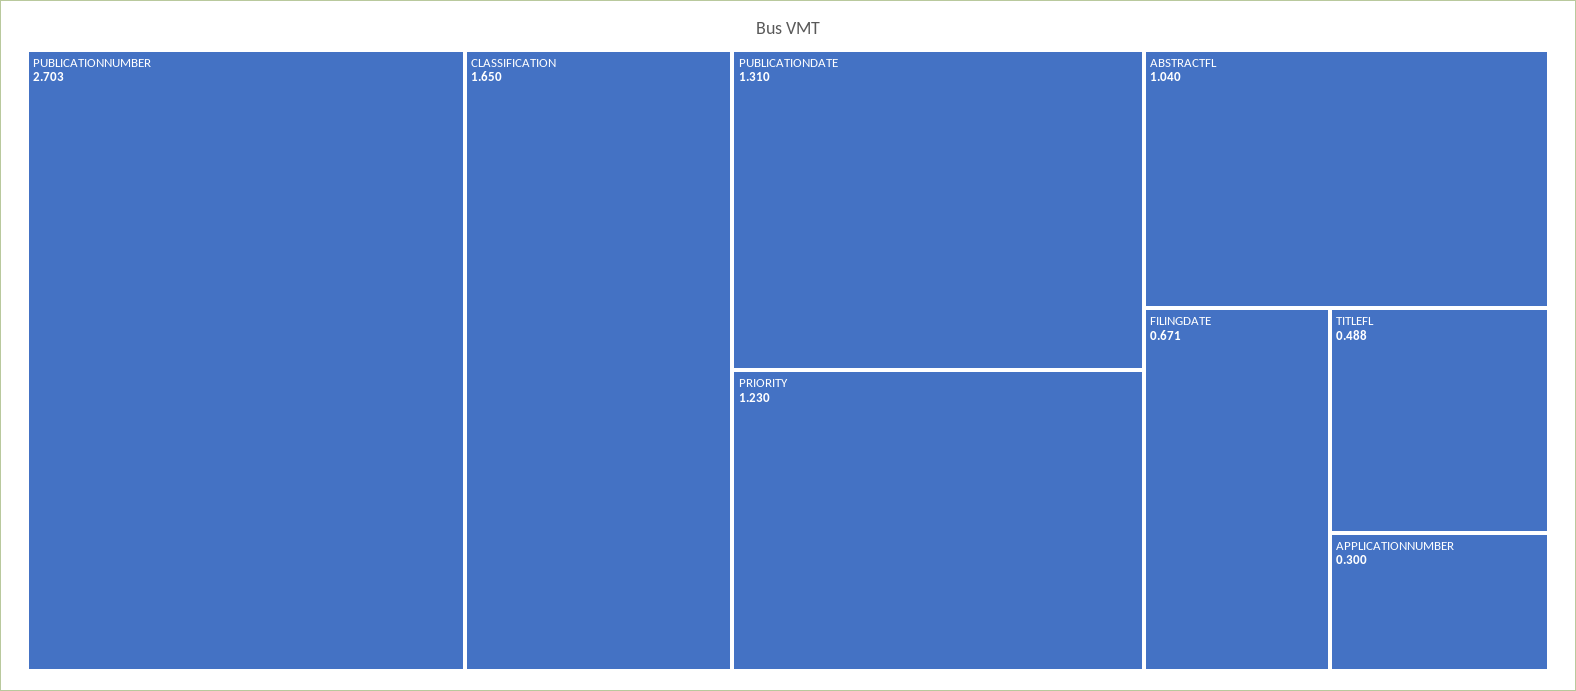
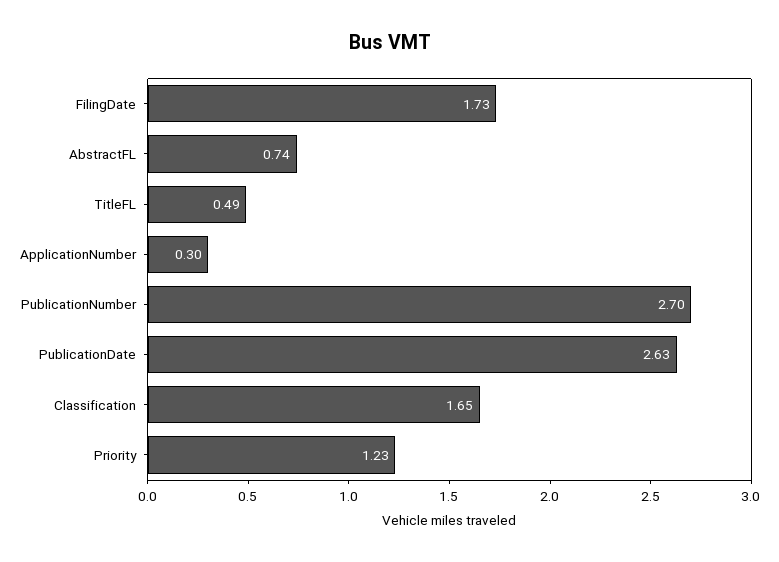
  {
    "PUBLICATIONNUMBER": 2.703,
    "CLASSIFICATION": 1.65,
-   "PUBLICATIONDATE": 1.31,
+   "PUBLICATIONDATE": 2.63,
    "PRIORITY": 1.23,
-   "ABSTRACTFL": 1.04,
+   "ABSTRACTFL": 0.74,
-   "FILINGDATE": 0.671,
+   "FILINGDATE": 1.73,
    "TITLEFL": 0.488,
    "APPLICATIONNUMBER": 0.3
  }

